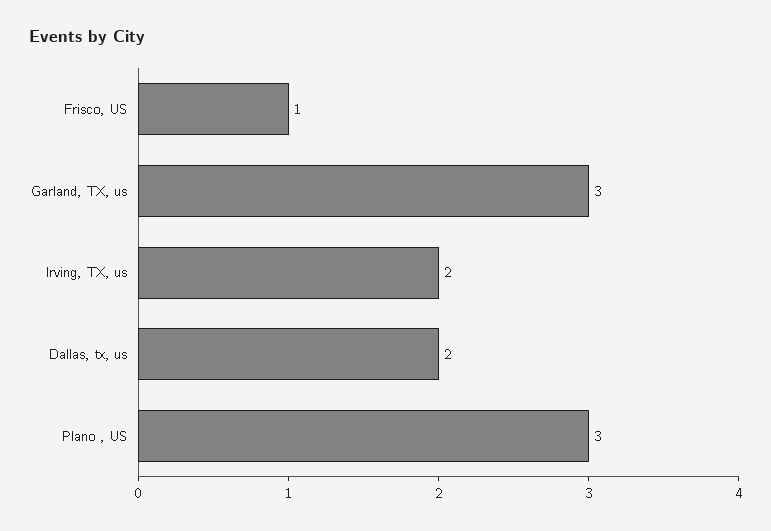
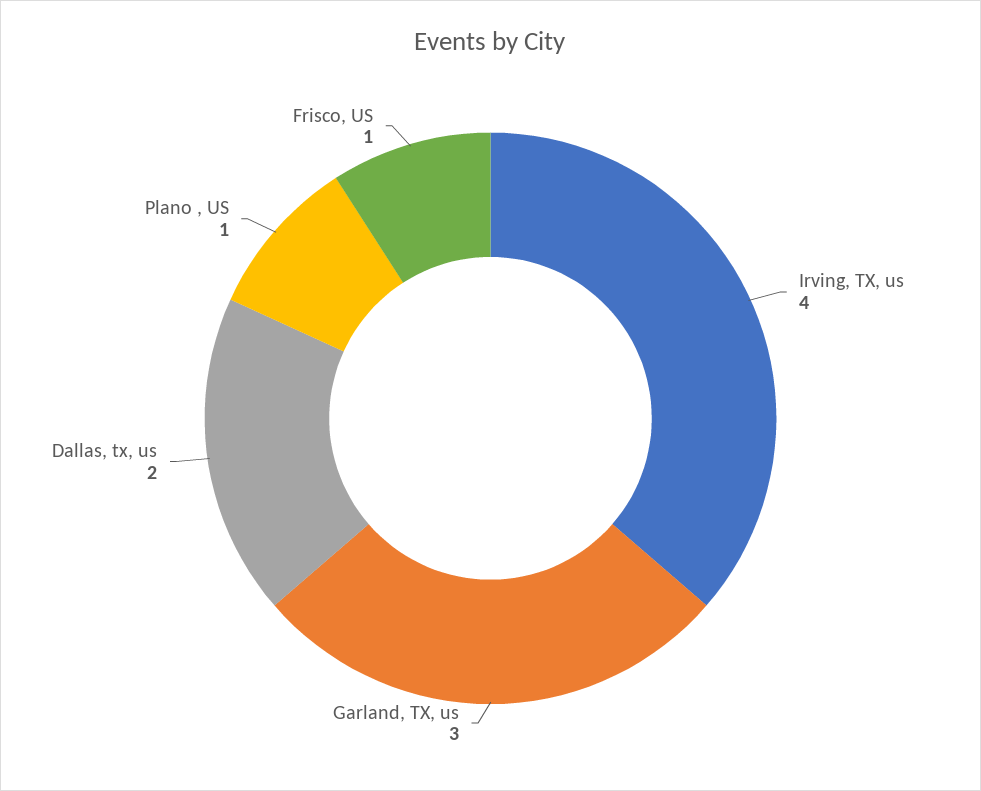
  {
    "Frisco, US": 1,
    "Garland, TX, us": 3,
-   "Irving, TX, us": 2,
+   "Irving, TX, us": 4,
    "Dallas, tx, us": 2,
-   "Plano , US": 3
+   "Plano , US": 1
  }

